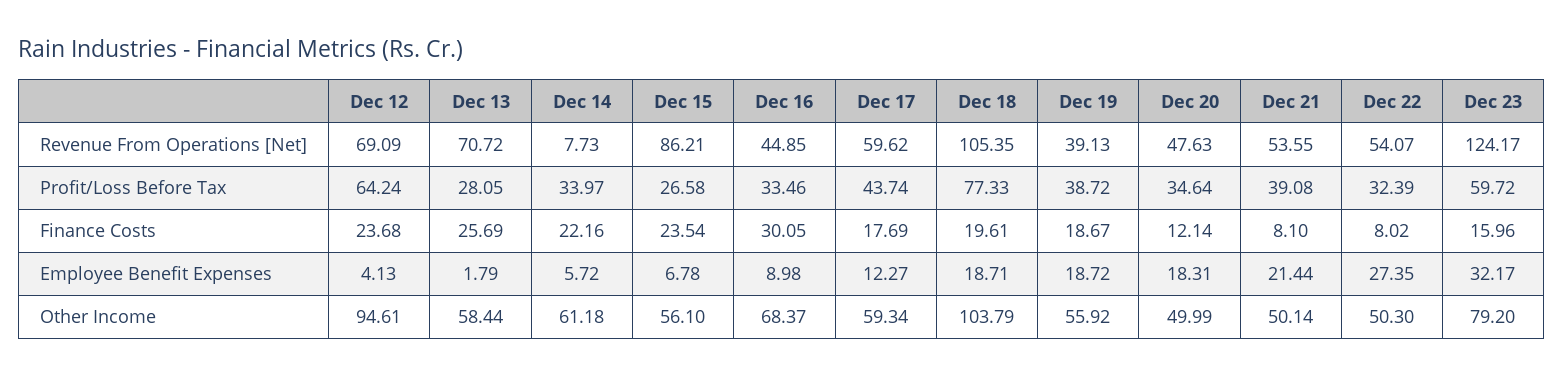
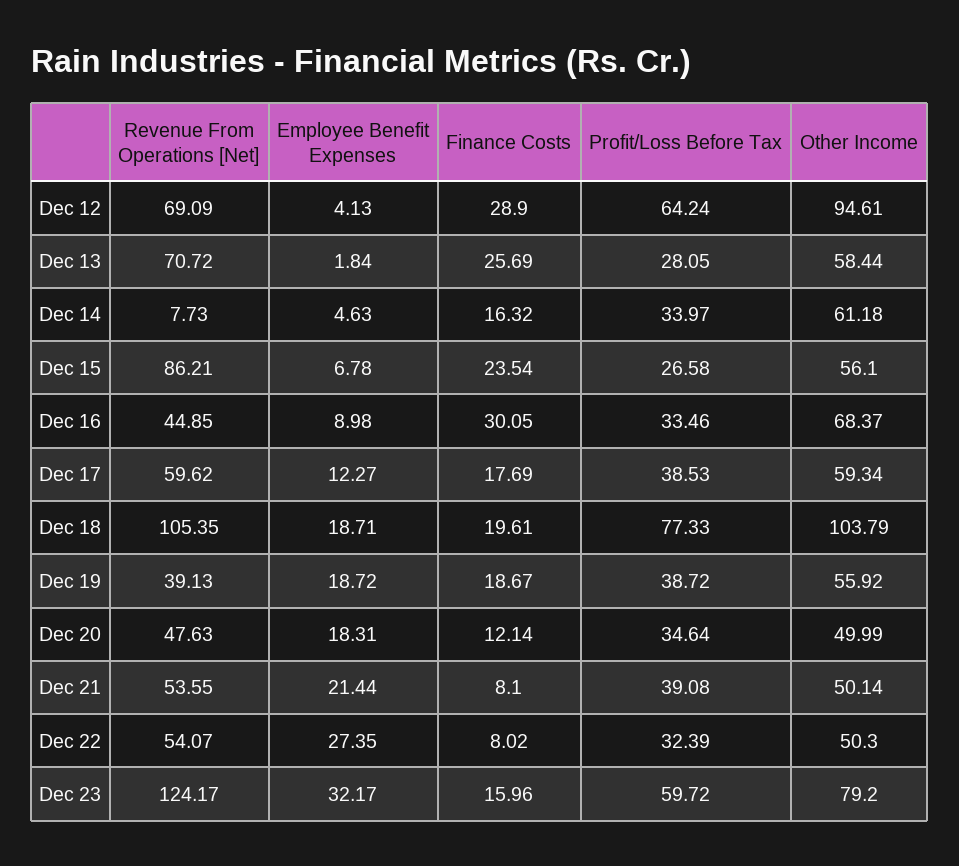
  {
    "Dec 12": {
      "Revenue From Operations [Net]": 69.09,
      "Profit/Loss Before Tax": 64.24,
-     "Finance Costs": 23.68,
+     "Finance Costs": 28.9,
      "Employee Benefit Expenses": 4.13,
      "Other Income": 94.61
    },
    "Dec 13": {
      "Revenue From Operations [Net]": 70.72,
      "Profit/Loss Before Tax": 28.05,
      "Finance Costs": 25.69,
-     "Employee Benefit Expenses": 1.79,
+     "Employee Benefit Expenses": 1.84,
      "Other Income": 58.44
    },
    "Dec 14": {
      "Revenue From Operations [Net]": 7.73,
      "Profit/Loss Before Tax": 33.97,
-     "Finance Costs": 22.16,
+     "Finance Costs": 16.32,
-     "Employee Benefit Expenses": 5.72,
+     "Employee Benefit Expenses": 4.63,
      "Other Income": 61.18
    },
    "Dec 15": {
      "Revenue From Operations [Net]": 86.21,
      "Profit/Loss Before Tax": 26.58,
      "Finance Costs": 23.54,
      "Employee Benefit Expenses": 6.78,
      "Other Income": 56.1
    },
    "Dec 16": {
      "Revenue From Operations [Net]": 44.85,
      "Profit/Loss Before Tax": 33.46,
      "Finance Costs": 30.05,
      "Employee Benefit Expenses": 8.98,
      "Other Income": 68.37
    },
    "Dec 17": {
      "Revenue From Operations [Net]": 59.62,
-     "Profit/Loss Before Tax": 43.74,
+     "Profit/Loss Before Tax": 38.53,
      "Finance Costs": 17.69,
      "Employee Benefit Expenses": 12.27,
      "Other Income": 59.34
    },
    "Dec 18": {
      "Revenue From Operations [Net]": 105.35,
      "Profit/Loss Before Tax": 77.33,
      "Finance Costs": 19.61,
      "Employee Benefit Expenses": 18.71,
      "Other Income": 103.79
    },
    "Dec 19": {
      "Revenue From Operations [Net]": 39.13,
      "Profit/Loss Before Tax": 38.72,
      "Finance Costs": 18.67,
      "Employee Benefit Expenses": 18.72,
      "Other Income": 55.92
    },
    "Dec 20": {
      "Revenue From Operations [Net]": 47.63,
      "Profit/Loss Before Tax": 34.64,
      "Finance Costs": 12.14,
      "Employee Benefit Expenses": 18.31,
      "Other Income": 49.99
    },
    "Dec 21": {
      "Revenue From Operations [Net]": 53.55,
      "Profit/Loss Before Tax": 39.08,
      "Finance Costs": 8.1,
      "Employee Benefit Expenses": 21.44,
      "Other Income": 50.14
    },
    "Dec 22": {
      "Revenue From Operations [Net]": 54.07,
      "Profit/Loss Before Tax": 32.39,
      "Finance Costs": 8.02,
      "Employee Benefit Expenses": 27.35,
      "Other Income": 50.3
    },
    "Dec 23": {
      "Revenue From Operations [Net]": 124.17,
      "Profit/Loss Before Tax": 59.72,
      "Finance Costs": 15.96,
      "Employee Benefit Expenses": 32.17,
      "Other Income": 79.2
    }
  }

